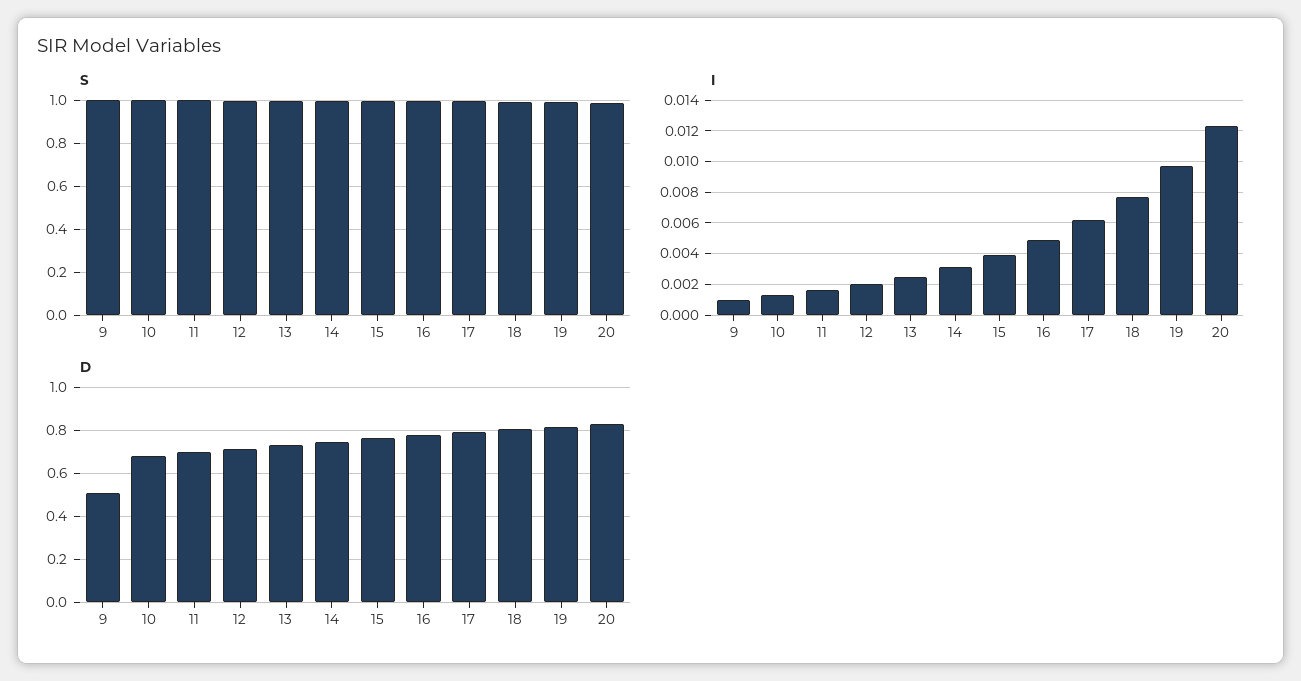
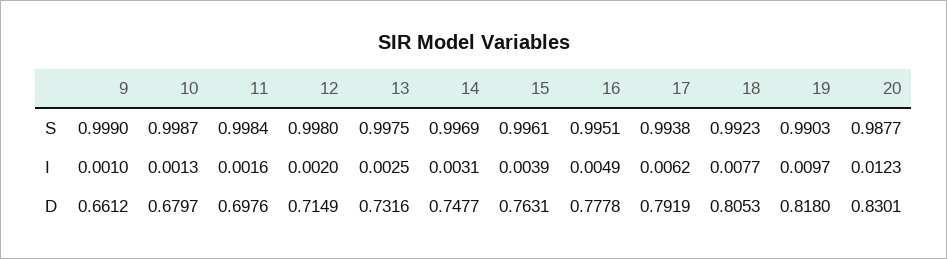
  {
    "S": {
      "9": 0.999,
      "10": 0.9987,
      "11": 0.9984,
      "12": 0.998,
      "13": 0.9975,
      "14": 0.9969,
      "15": 0.9961,
      "16": 0.9951,
      "17": 0.9938,
      "18": 0.9923,
      "19": 0.9903,
      "20": 0.9877
    },
    "I": {
      "9": 0.001,
      "10": 0.0013,
      "11": 0.0016,
      "12": 0.002,
      "13": 0.0025,
      "14": 0.0031,
      "15": 0.0039,
      "16": 0.0049,
      "17": 0.0062,
      "18": 0.0077,
      "19": 0.0097,
      "20": 0.0123
    },
    "D": {
-     "9": 0.5,
+     "9": 0.6612,
      "10": 0.6797,
      "11": 0.6976,
      "12": 0.7149,
      "13": 0.7316,
      "14": 0.7477,
      "15": 0.7631,
      "16": 0.7778,
      "17": 0.7919,
      "18": 0.8053,
      "19": 0.818,
      "20": 0.8301
    }
  }

